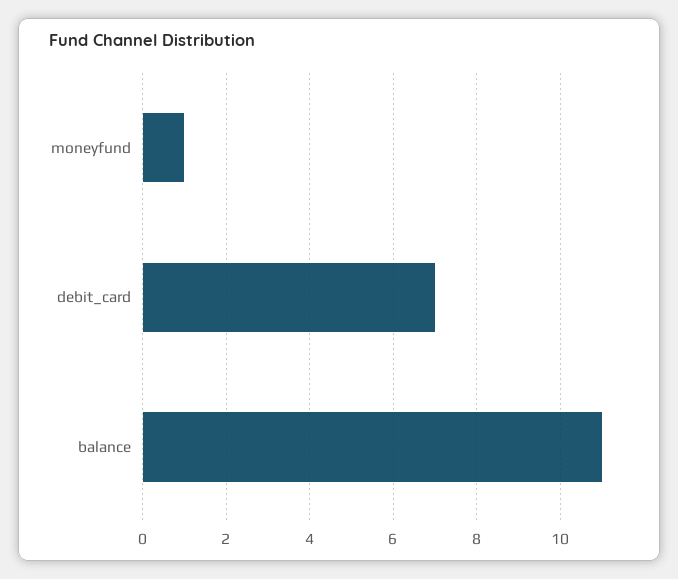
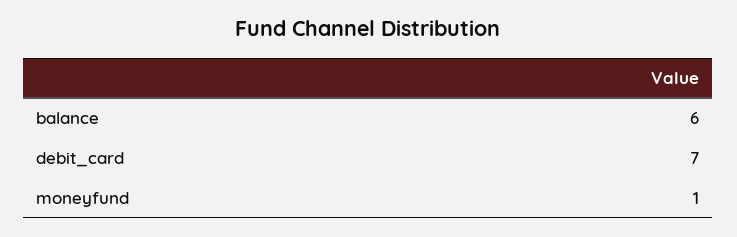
  {
    "moneyfund": 1,
    "debit_card": 7,
-   "balance": 11
+   "balance": 6
  }

